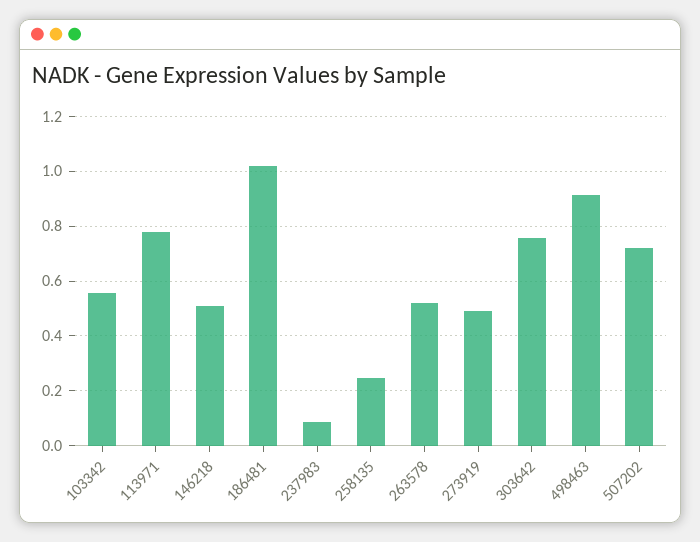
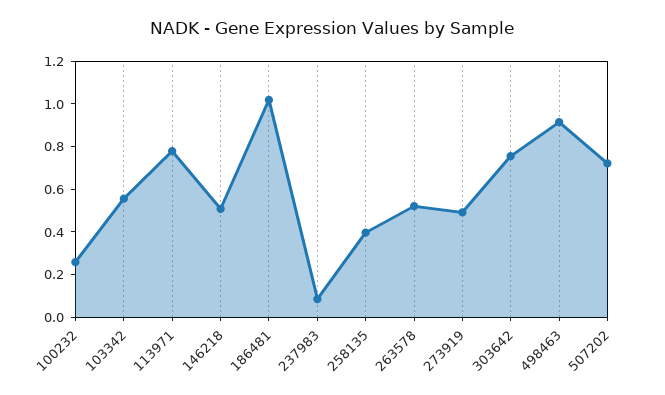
  {
    "103342": 0.55,
    "113971": 0.775,
    "146218": 0.5,
    "186481": 1.025,
    "237983": 0.075,
-   "258135": 0.25,
+   "258135": 0.4,
    "263578": 0.525,
    "273919": 0.5,
    "303642": 0.75,
    "498463": 0.925,
-   "507202": 0.725
+   "507202": 0.725,
+   "100232": 0.25
  }

